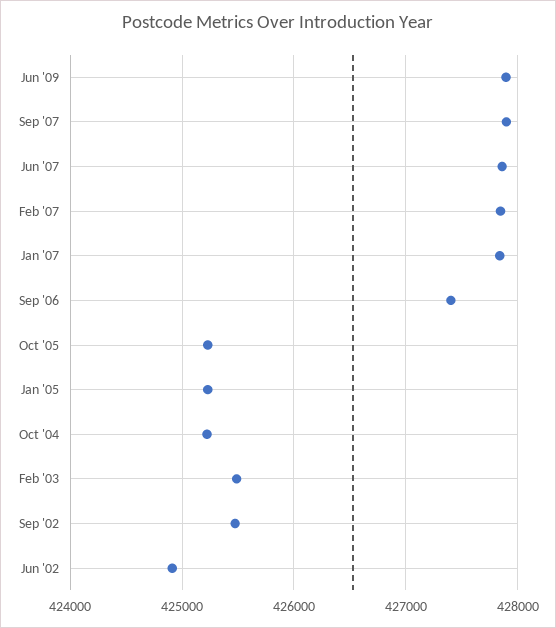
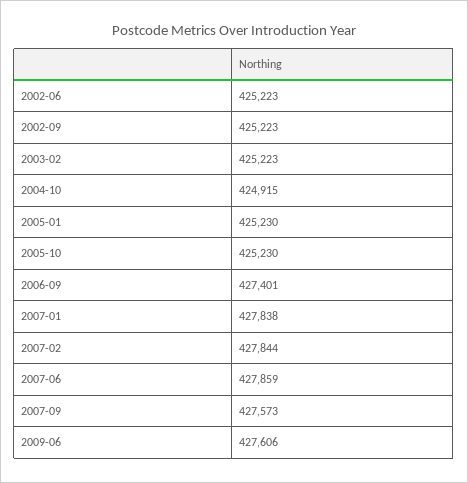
  {
-   "Jun '09": 427900,
+   "Jun '09": 427606,
-   "Sep '07": 427900,
+   "Sep '07": 427573,
    "Jun '07": 427859,
    "Feb '07": 427844,
    "Jan '07": 427838,
    "Sep '06": 427401,
    "Oct '05": 425230,
    "Jan '05": 425230,
-   "Oct '04": 425200,
+   "Oct '04": 424915,
-   "Feb '03": 425500,
+   "Feb '03": 425223,
-   "Sep '02": 425500,
+   "Sep '02": 425223,
-   "Jun '02": 424900
+   "Jun '02": 425223
  }

